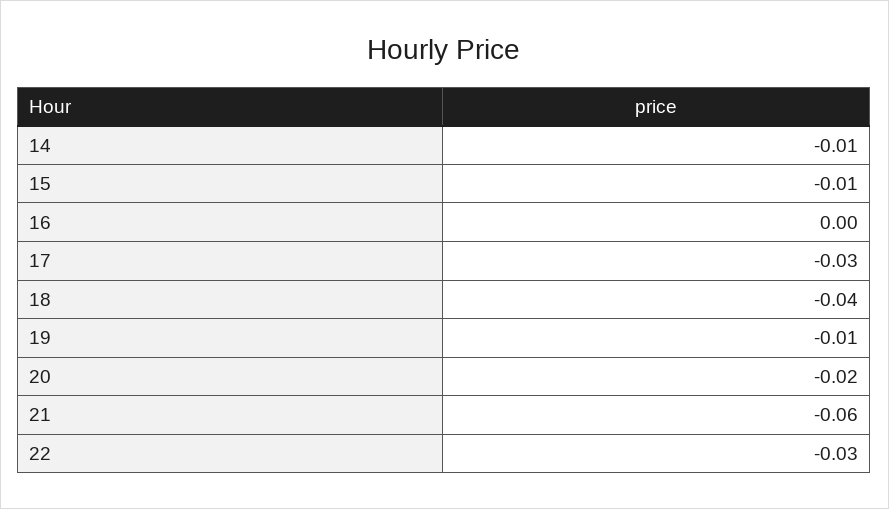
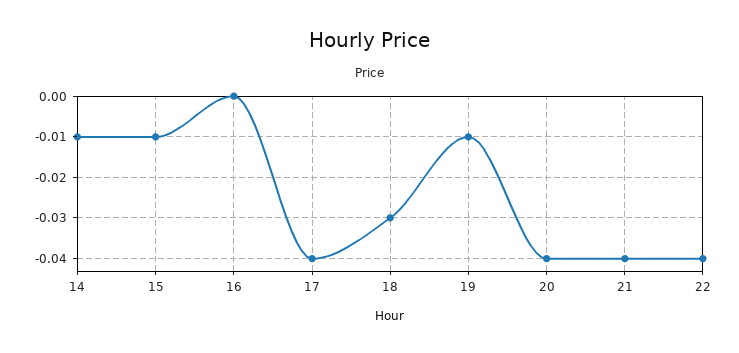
  {
    "14": -0.01,
    "15": -0.01,
    "16": 0,
-   "17": -0.03,
+   "17": -0.04,
-   "18": -0.04,
+   "18": -0.03,
    "19": -0.01,
-   "20": -0.02,
+   "20": -0.04,
-   "21": -0.06,
+   "21": -0.04,
-   "22": -0.03
+   "22": -0.04
  }

